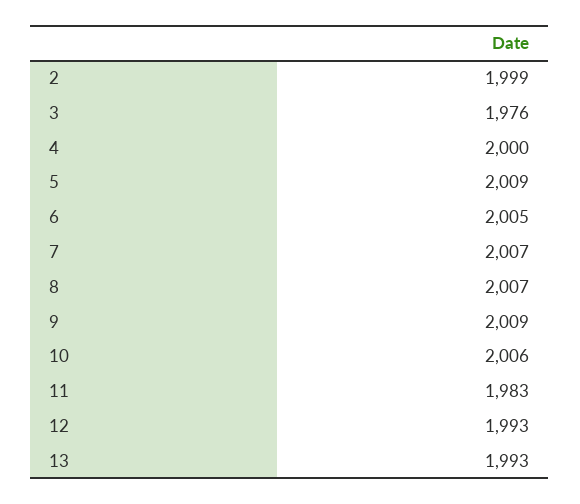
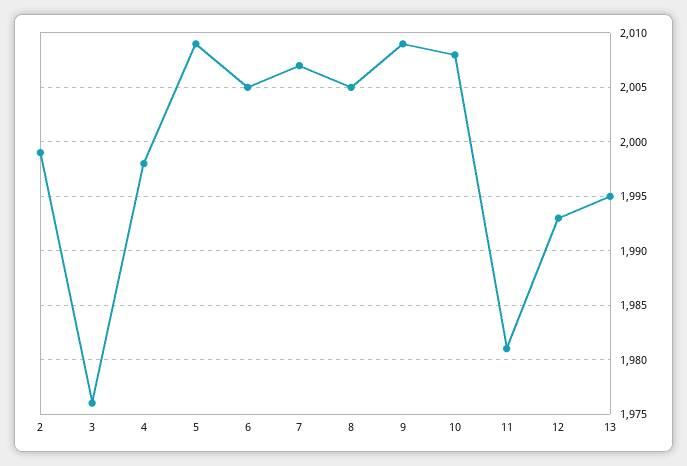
  {
    "2": 1999,
    "3": 1976,
-   "4": 2000,
+   "4": 1998,
    "5": 2009,
    "6": 2005,
    "7": 2007,
-   "8": 2007,
+   "8": 2005,
    "9": 2009,
-   "10": 2006,
+   "10": 2008,
-   "11": 1983,
+   "11": 1981,
    "12": 1993,
-   "13": 1993
+   "13": 1995
  }

